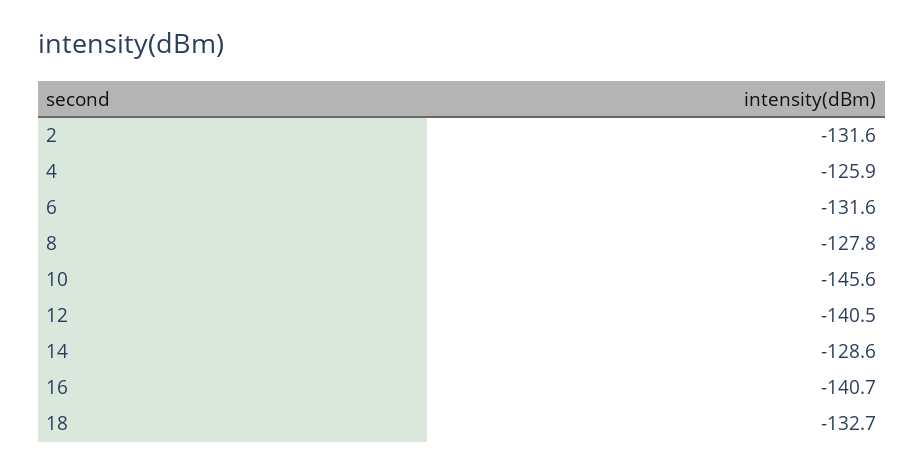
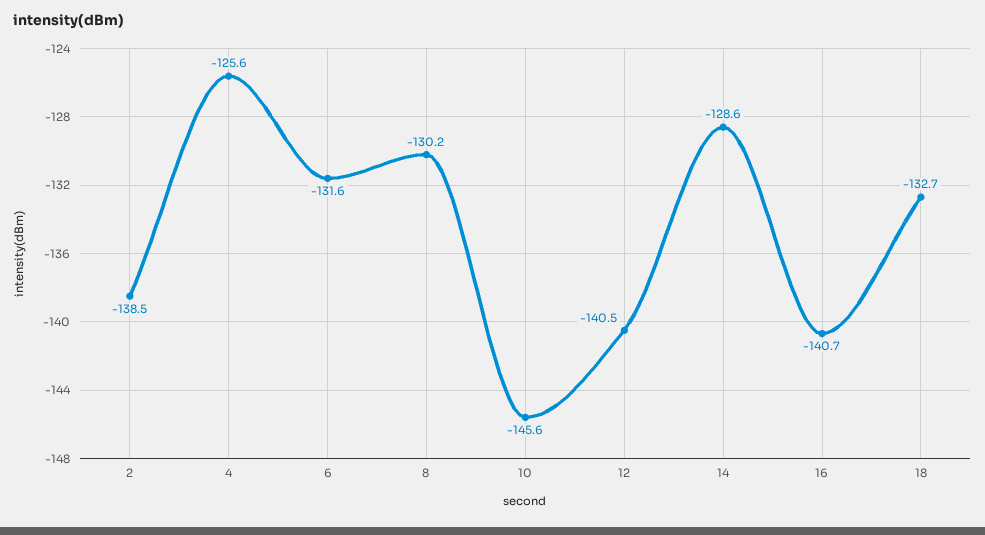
  {
-   "2": -131.6,
+   "2": -138.5,
-   "4": -125.9,
+   "4": -125.6,
    "6": -131.6,
-   "8": -127.8,
+   "8": -130.2,
    "10": -145.6,
    "12": -140.5,
    "14": -128.6,
    "16": -140.7,
    "18": -132.7
  }

